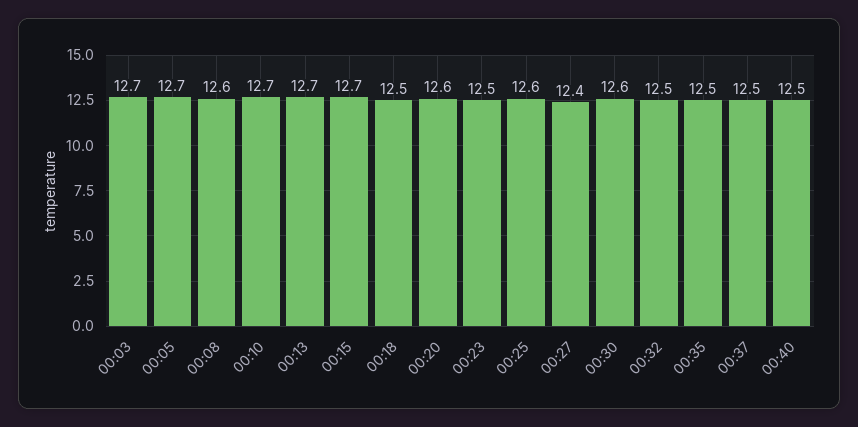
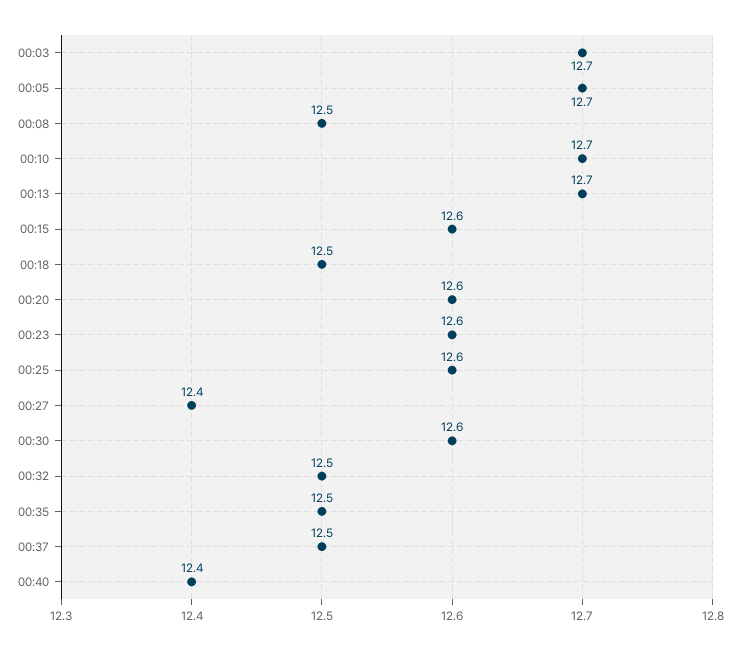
  {
    "00:03": 12.7,
    "00:05": 12.7,
-   "00:08": 12.6,
+   "00:08": 12.5,
    "00:10": 12.7,
    "00:13": 12.7,
-   "00:15": 12.7,
+   "00:15": 12.6,
    "00:18": 12.5,
    "00:20": 12.6,
-   "00:23": 12.5,
+   "00:23": 12.6,
    "00:25": 12.6,
    "00:27": 12.4,
    "00:30": 12.6,
    "00:32": 12.5,
    "00:35": 12.5,
    "00:37": 12.5,
-   "00:40": 12.5
+   "00:40": 12.4
  }

